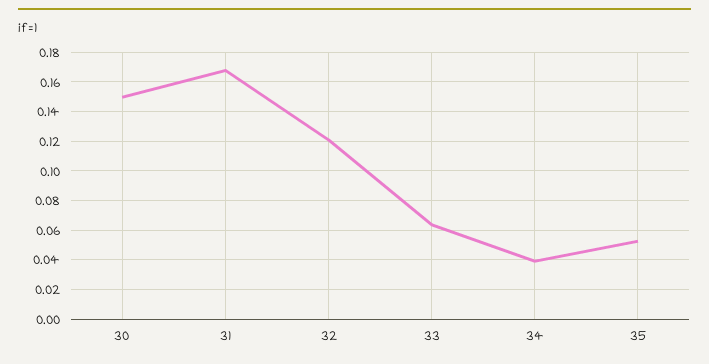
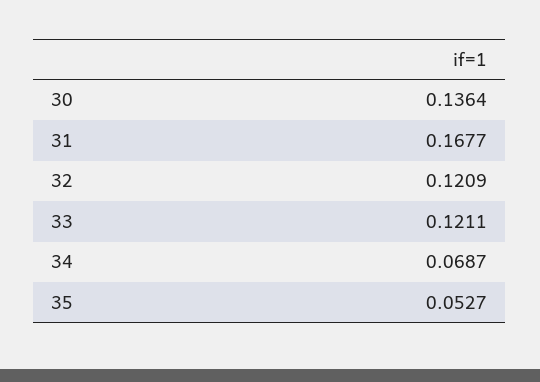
  {
-   "30": 0.15,
+   "30": 0.1364,
    "31": 0.1677,
    "32": 0.1209,
-   "33": 0.065,
+   "33": 0.1211,
-   "34": 0.04,
+   "34": 0.0687,
    "35": 0.0527
  }

